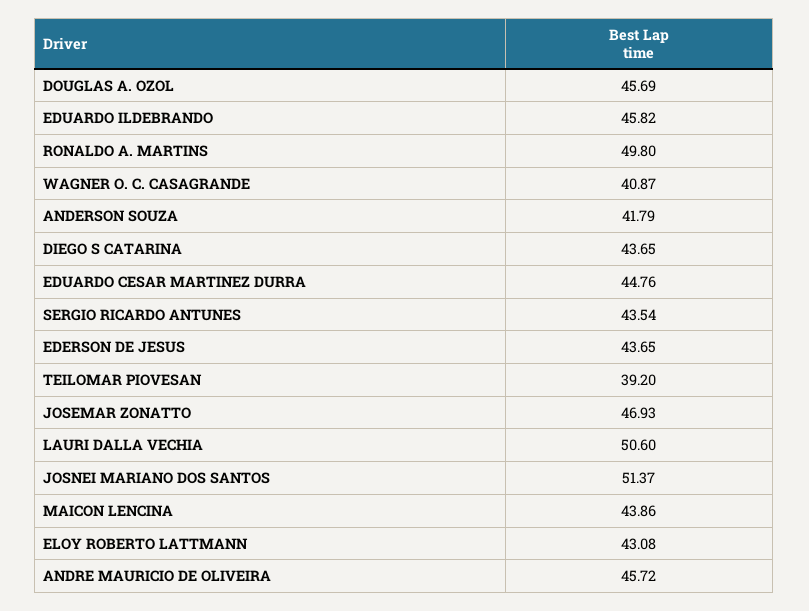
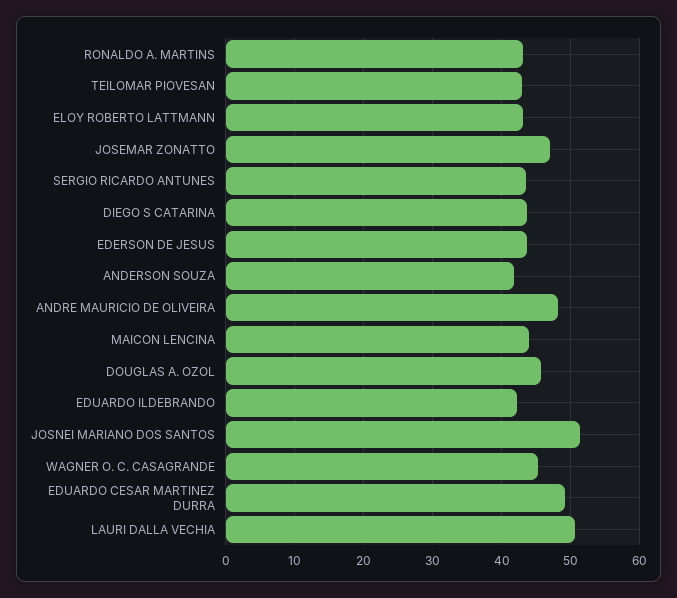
  {
    "DOUGLAS A. OZOL": 45.69,
-   "EDUARDO ILDEBRANDO": 45.82,
+   "EDUARDO ILDEBRANDO": 42,
-   "RONALDO A. MARTINS": 49.8,
+   "RONALDO A. MARTINS": 43,
-   "WAGNER O. C. CASAGRANDE": 40.87,
+   "WAGNER O. C. CASAGRANDE": 45,
    "ANDERSON SOUZA": 41.79,
    "DIEGO S CATARINA": 43.65,
-   "EDUARDO CESAR MARTINEZ DURRA": 44.76,
+   "EDUARDO CESAR MARTINEZ DURRA": 49,
    "SERGIO RICARDO ANTUNES": 43.54,
    "EDERSON DE JESUS": 43.65,
-   "TEILOMAR PIOVESAN": 39.2,
+   "TEILOMAR PIOVESAN": 43,
    "JOSEMAR ZONATTO": 46.93,
    "LAURI DALLA VECHIA": 50.6,
    "JOSNEI MARIANO DOS SANTOS": 51.37,
    "MAICON LENCINA": 43.86,
    "ELOY ROBERTO LATTMANN": 43.08,
-   "ANDRE MAURICIO DE OLIVEIRA": 45.72
+   "ANDRE MAURICIO DE OLIVEIRA": 48
  }

